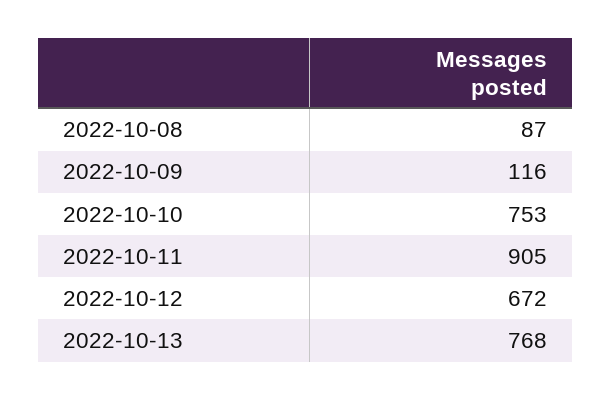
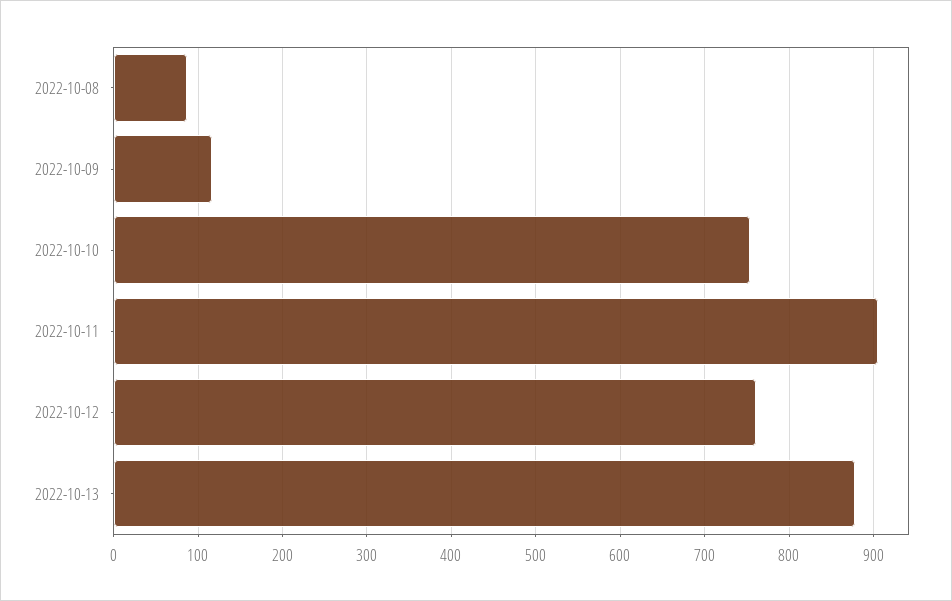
  {
    "2022-10-08": 87,
    "2022-10-09": 116,
    "2022-10-10": 753,
    "2022-10-11": 905,
-   "2022-10-12": 672,
+   "2022-10-12": 760,
-   "2022-10-13": 768
+   "2022-10-13": 880
  }

